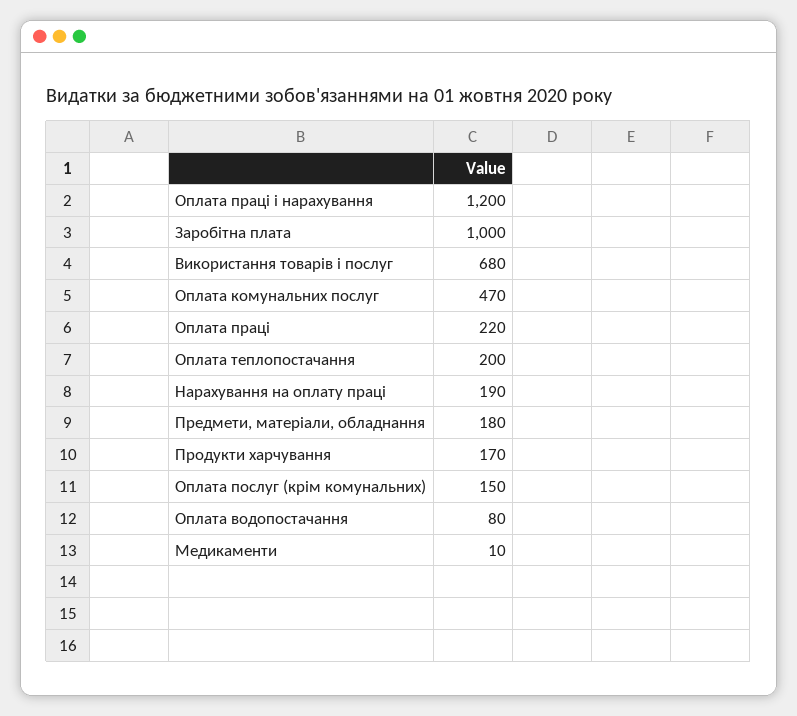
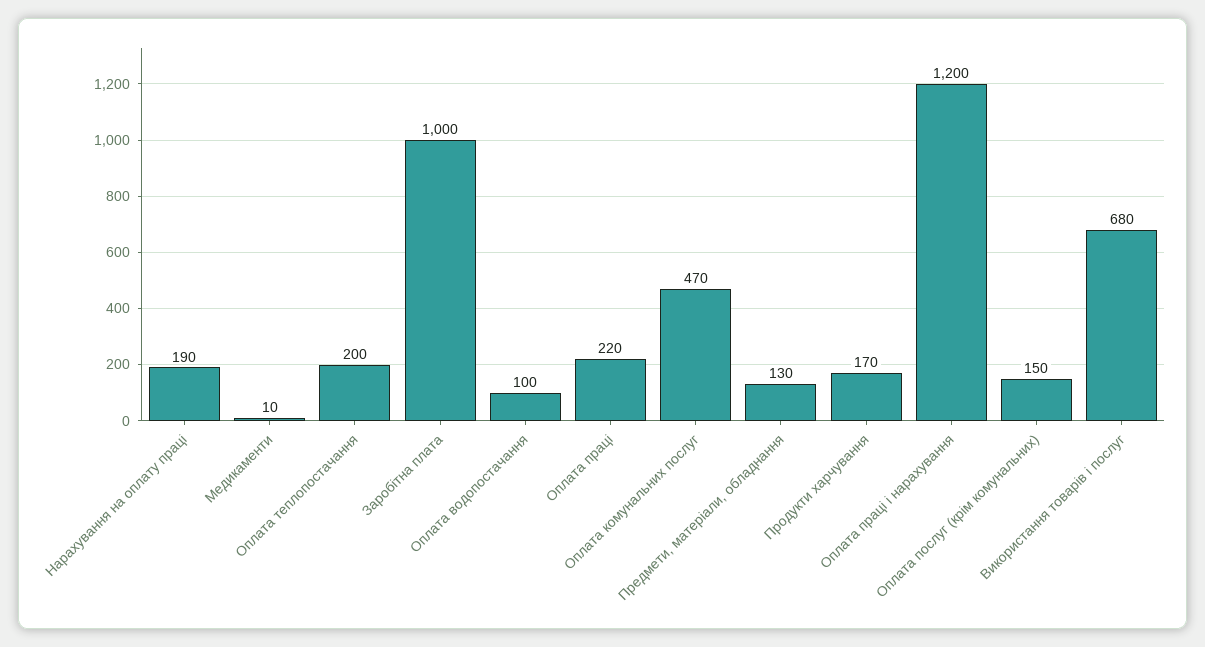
  {
    "Оплата праці і нарахування": 1200,
    "Заробітна плата": 1000,
    "Використання товарів і послуг": 680,
    "Оплата комунальних послуг": 470,
    "Оплата праці": 220,
    "Оплата теплопостачання": 200,
    "Нарахування на оплату праці": 190,
-   "Предмети, матеріали, обладнання": 180,
+   "Предмети, матеріали, обладнання": 130,
    "Продукти харчування": 170,
    "Оплата послуг (крім комунальних)": 150,
-   "Оплата водопостачання": 80,
+   "Оплата водопостачання": 100,
    "Медикаменти": 10
  }

